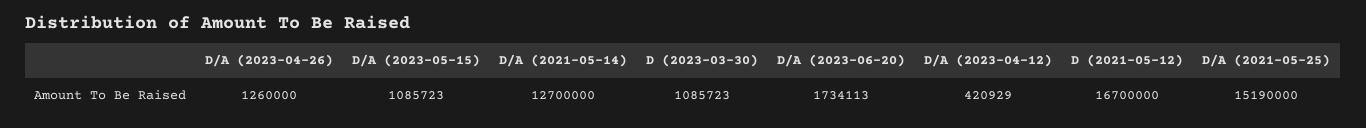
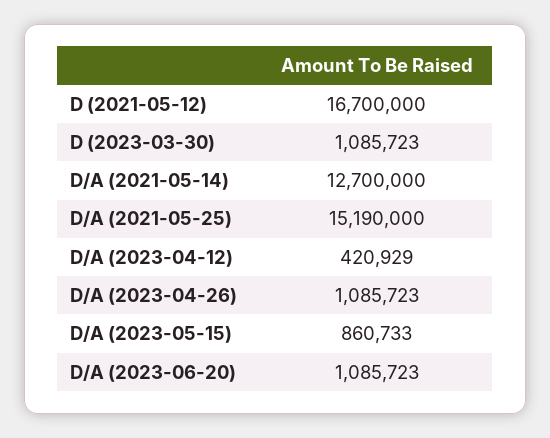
  {
-   "D/A (2023-04-26)": 1260000,
+   "D/A (2023-04-26)": 1085723,
-   "D/A (2023-05-15)": 1085723,
+   "D/A (2023-05-15)": 860733,
    "D/A (2021-05-14)": 12700000,
    "D (2023-03-30)": 1085723,
-   "D/A (2023-06-20)": 1734113,
+   "D/A (2023-06-20)": 1085723,
    "D/A (2023-04-12)": 420929,
    "D (2021-05-12)": 16700000,
    "D/A (2021-05-25)": 15190000
  }

